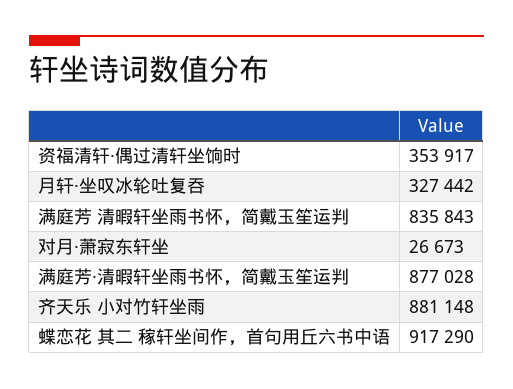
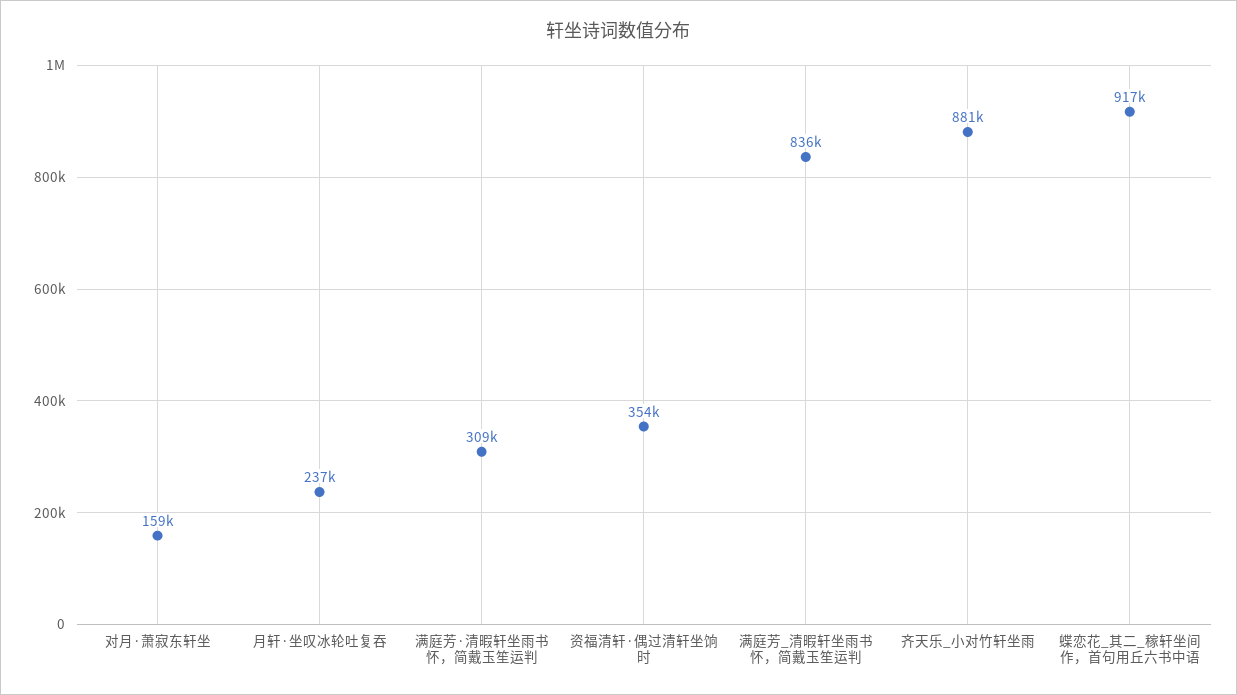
  {
    "资福清轩·偶过清轩坐饷时": 353917,
-   "月轩·坐叹冰轮吐复吞": 327442,
+   "月轩·坐叹冰轮吐复吞": 237000,
    "满庭芳 清暇轩坐雨书怀，简戴玉笙运判": 835843,
-   "对月·萧寂东轩坐": 26673,
+   "对月·萧寂东轩坐": 159000,
-   "满庭芳·清暇轩坐雨书怀，简戴玉笙运判": 877028,
+   "满庭芳·清暇轩坐雨书怀，简戴玉笙运判": 309000,
    "齐天乐 小对竹轩坐雨": 881148,
    "蝶恋花 其二 稼轩坐间作，首句用丘六书中语": 917290
  }

